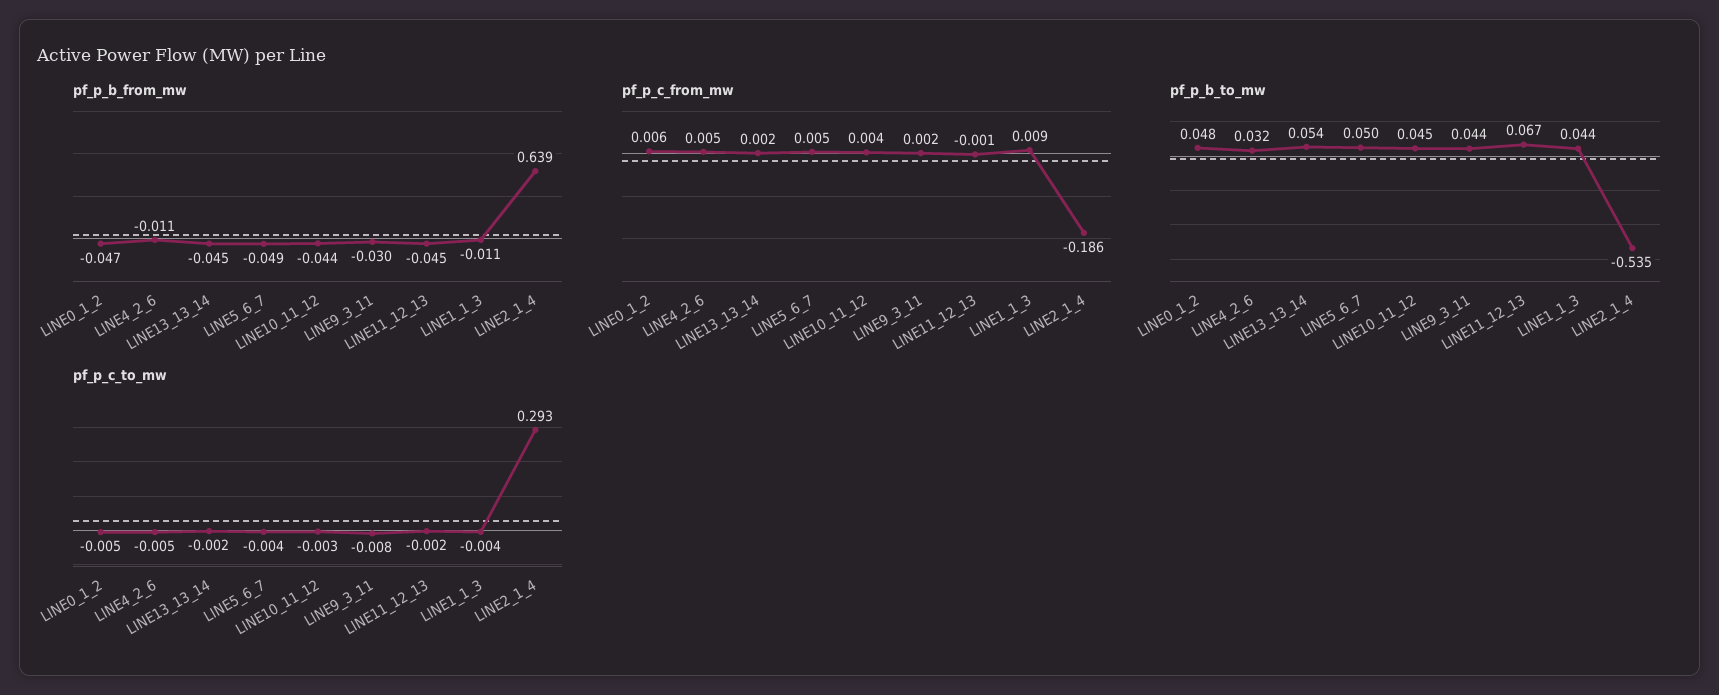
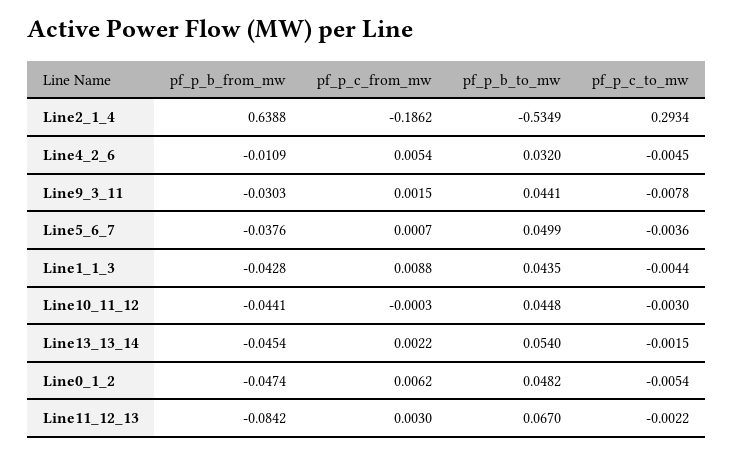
  {
    "pf_p_b_from_mw": {
      "LINE0_1_2": -0.0474,
      "LINE4_2_6": -0.0109,
      "LINE13_13_14": -0.0454,
-     "LINE5_6_7": -0.049,
+     "LINE5_6_7": -0.0376,
      "LINE10_11_12": -0.0441,
      "LINE9_3_11": -0.0303,
-     "LINE11_12_13": -0.045,
+     "LINE11_12_13": -0.0842,
-     "LINE1_1_3": -0.011,
+     "LINE1_1_3": -0.0428,
      "LINE2_1_4": 0.6388
    },
    "pf_p_c_from_mw": {
      "LINE0_1_2": 0.0062,
      "LINE4_2_6": 0.0054,
      "LINE13_13_14": 0.0022,
-     "LINE5_6_7": 0.005,
+     "LINE5_6_7": 0.0007,
-     "LINE10_11_12": 0.004,
+     "LINE10_11_12": -0.0003,
      "LINE9_3_11": 0.0015,
-     "LINE11_12_13": -0.001,
+     "LINE11_12_13": 0.003,
      "LINE1_1_3": 0.0088,
      "LINE2_1_4": -0.1862
    },
    "pf_p_b_to_mw": {
      "LINE0_1_2": 0.0482,
      "LINE4_2_6": 0.032,
      "LINE13_13_14": 0.054,
      "LINE5_6_7": 0.0499,
      "LINE10_11_12": 0.0448,
      "LINE9_3_11": 0.0441,
      "LINE11_12_13": 0.067,
      "LINE1_1_3": 0.0435,
      "LINE2_1_4": -0.5349
    },
    "pf_p_c_to_mw": {
      "LINE0_1_2": -0.0054,
      "LINE4_2_6": -0.0045,
      "LINE13_13_14": -0.0015,
      "LINE5_6_7": -0.0036,
      "LINE10_11_12": -0.003,
      "LINE9_3_11": -0.0078,
      "LINE11_12_13": -0.0022,
      "LINE1_1_3": -0.0044,
      "LINE2_1_4": 0.2934
    }
  }

